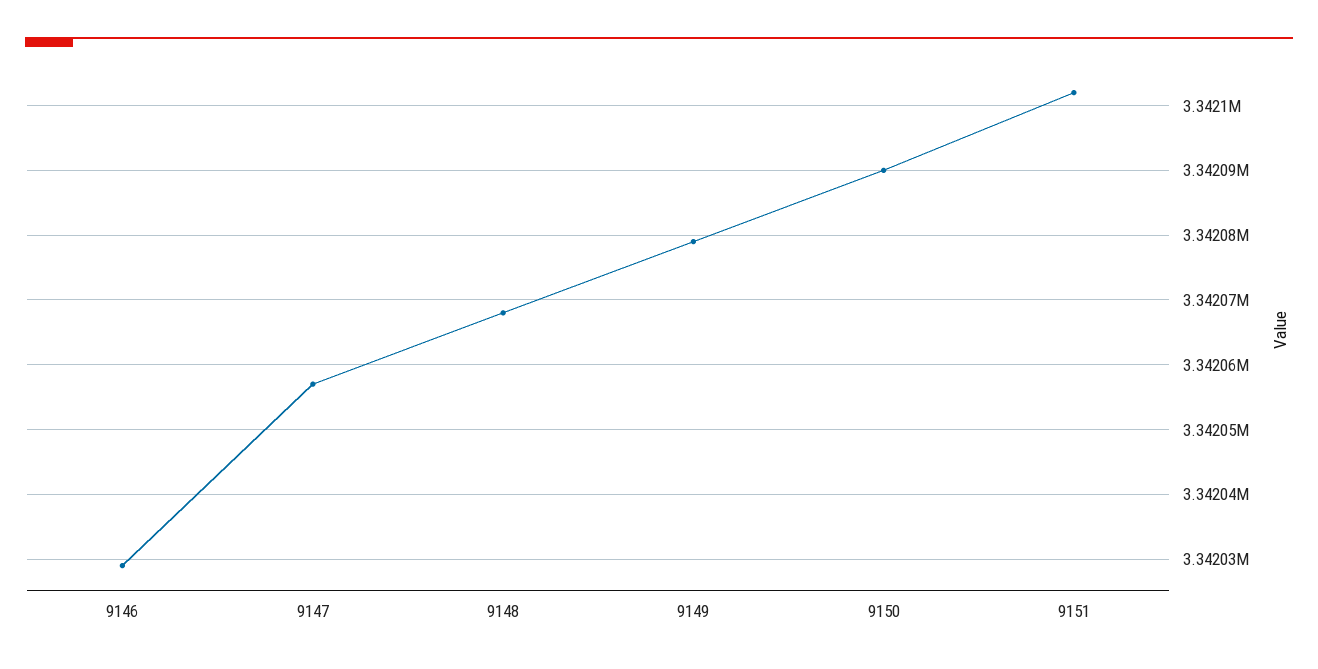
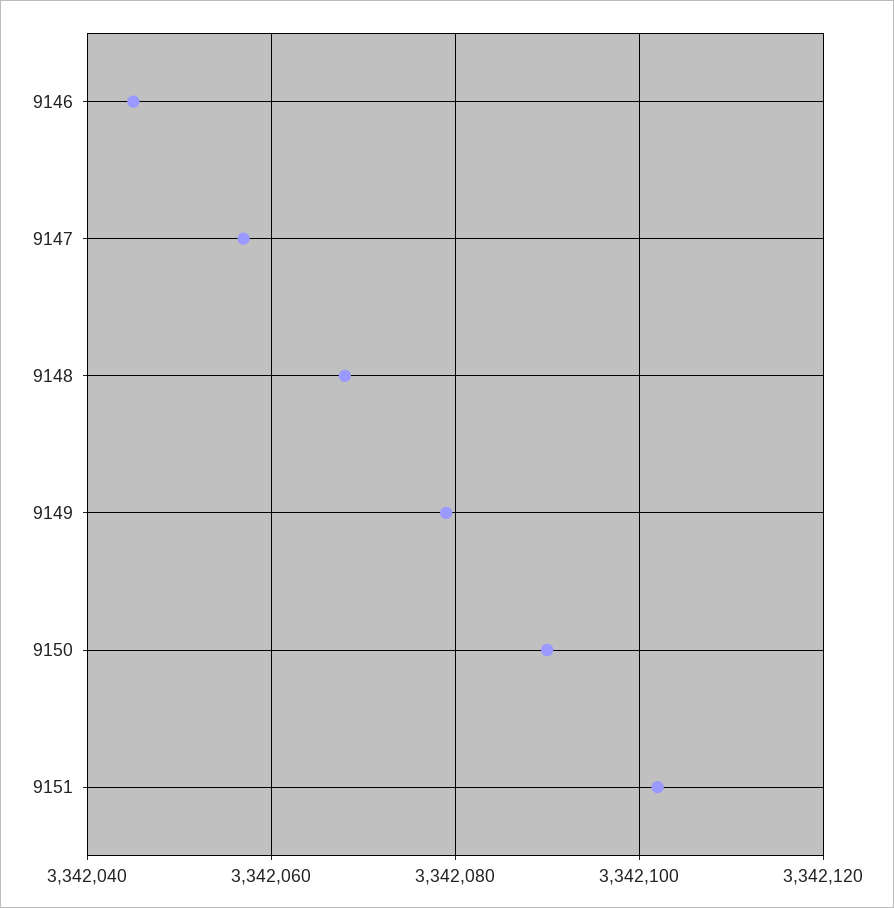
  {
-   "9146": 3342029,
+   "9146": 3342045,
    "9147": 3342057,
    "9148": 3342068,
    "9149": 3342079,
    "9150": 3342090,
    "9151": 3342102
  }

